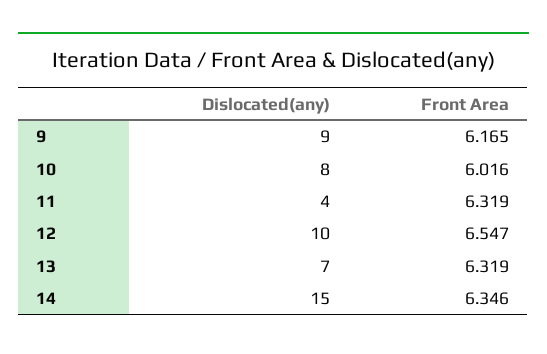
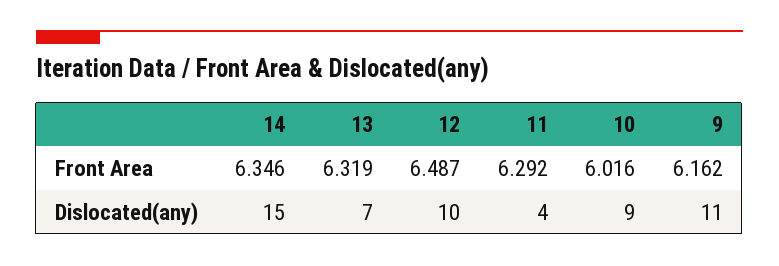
  {
    "Dislocated(any)": {
-     "9": 9,
+     "9": 11,
-     "10": 8,
+     "10": 9,
      "11": 4,
      "12": 10,
      "13": 7,
      "14": 15
    },
    "Front Area": {
-     "9": 6.165,
+     "9": 6.162,
      "10": 6.016,
-     "11": 6.319,
+     "11": 6.292,
-     "12": 6.547,
+     "12": 6.487,
      "13": 6.319,
      "14": 6.346
    }
  }

